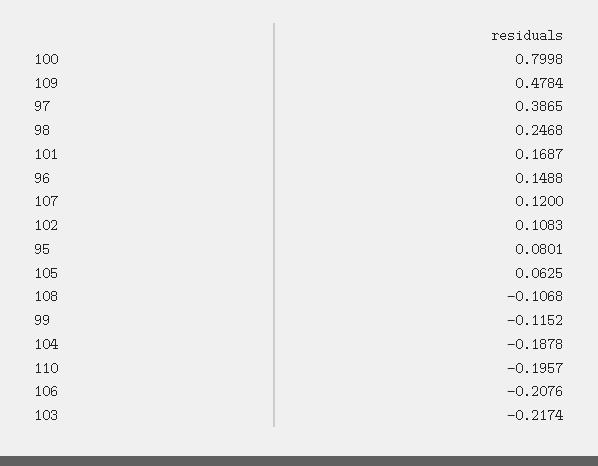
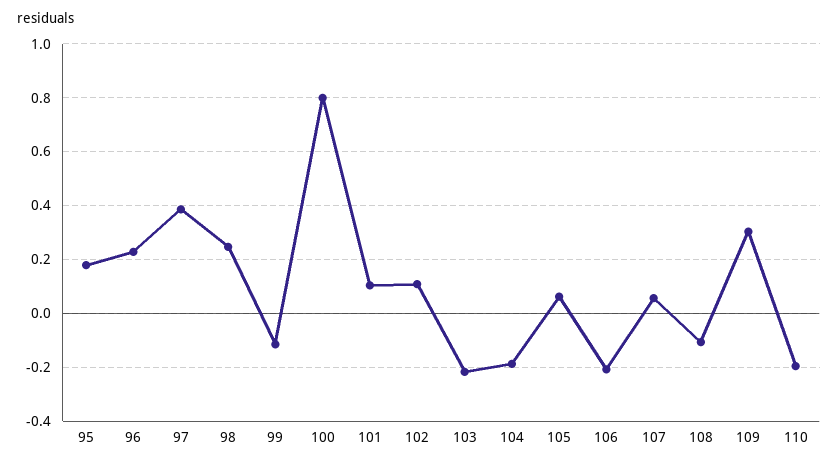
  {
    "100": 0.7998,
-   "109": 0.4784,
+   "109": 0.3,
    "97": 0.3865,
    "98": 0.2468,
-   "101": 0.1687,
+   "101": 0.1,
-   "96": 0.1488,
+   "96": 0.225,
-   "107": 0.12,
+   "107": 0.05,
    "102": 0.1083,
-   "95": 0.0801,
+   "95": 0.175,
    "105": 0.0625,
    "108": -0.1068,
    "99": -0.1152,
    "104": -0.1878,
    "110": -0.1957,
    "106": -0.2076,
    "103": -0.2174
  }

